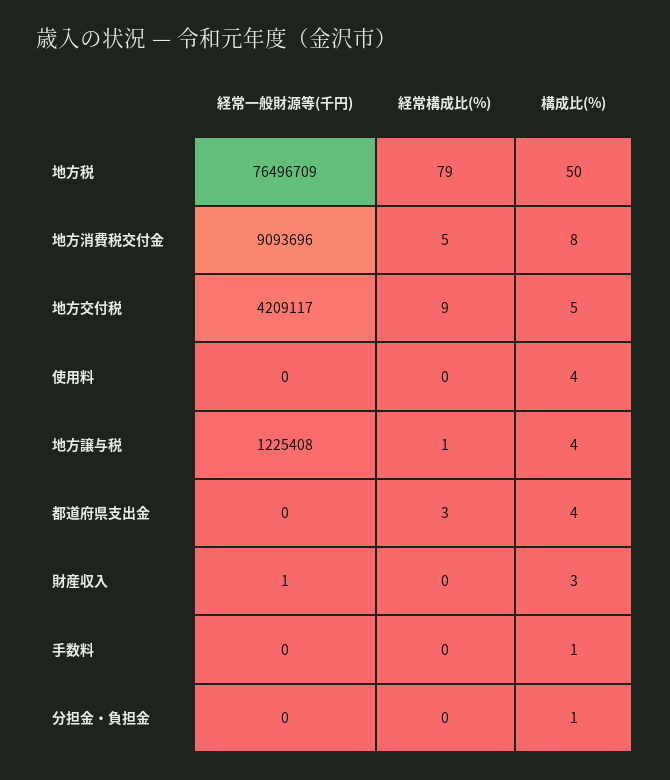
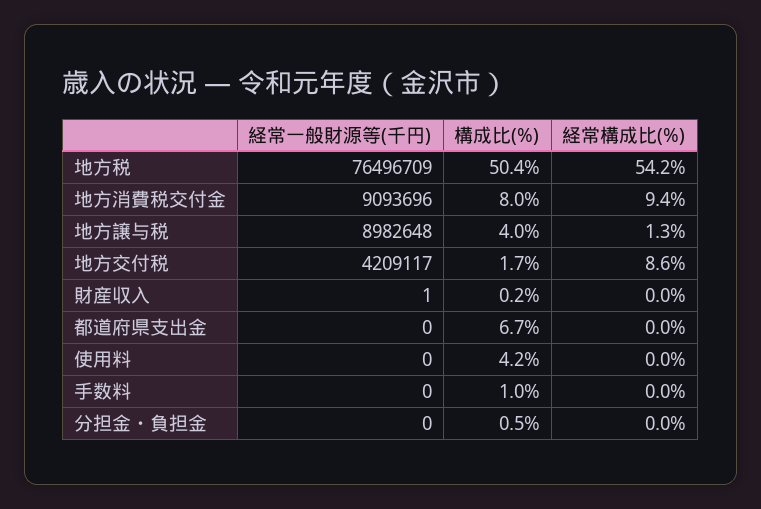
  {
    "経常一般財源等(千円)": {
      "地方税": 76496709,
      "地方消費税交付金": 9093696,
      "地方交付税": 4209117,
      "使用料": 0,
-     "地方譲与税": 1225408,
+     "地方譲与税": 8982648,
      "都道府県支出金": 0,
      "財産収入": 1,
      "手数料": 0,
      "分担金・負担金": 0
    },
    "経常構成比(%)": {
-     "地方税": 79,
+     "地方税": 54.2,
-     "地方消費税交付金": 5,
+     "地方消費税交付金": 9.4,
      "地方交付税": 8.6,
      "使用料": 0,
      "地方譲与税": 1.3,
-     "都道府県支出金": 3,
+     "都道府県支出金": 0,
      "財産収入": 0,
      "手数料": 0,
      "分担金・負担金": 0
    },
    "構成比(%)": {
      "地方税": 50.4,
      "地方消費税交付金": 8,
-     "地方交付税": 5,
+     "地方交付税": 1.7,
      "使用料": 4.2,
      "地方譲与税": 4,
-     "都道府県支出金": 4,
+     "都道府県支出金": 6.7,
-     "財産収入": 3,
+     "財産収入": 0.2,
      "手数料": 1,
      "分担金・負担金": 0.5
    }
  }

